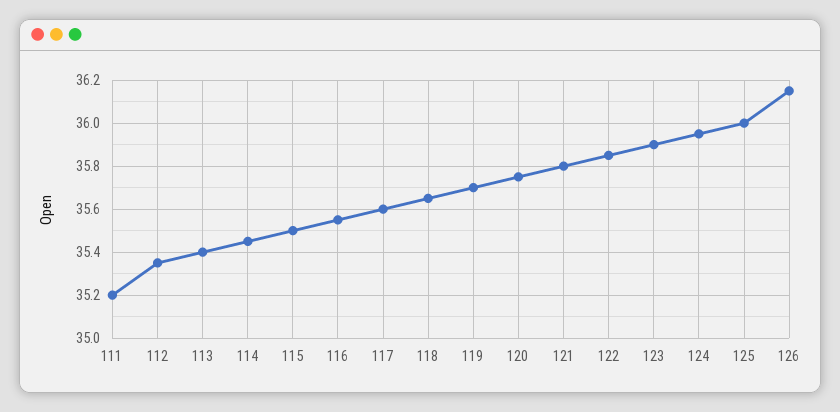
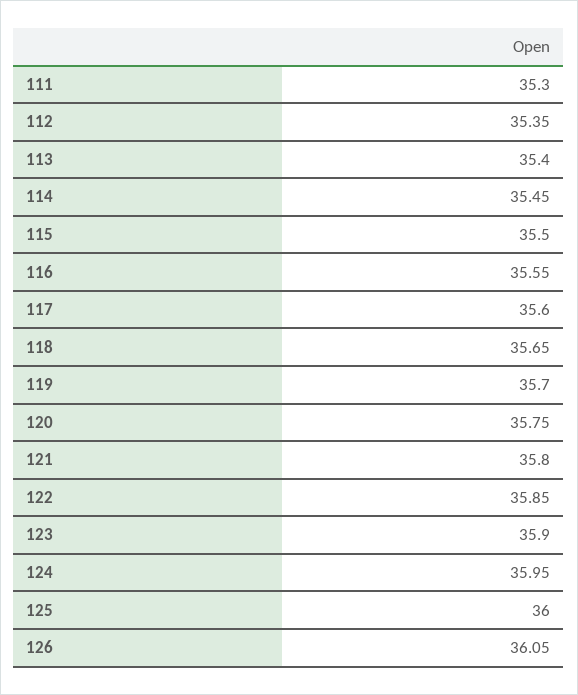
  {
-   "111": 35.2,
+   "111": 35.3,
    "112": 35.35,
    "113": 35.4,
    "114": 35.45,
    "115": 35.5,
    "116": 35.55,
    "117": 35.6,
    "118": 35.65,
    "119": 35.7,
    "120": 35.75,
    "121": 35.8,
    "122": 35.85,
    "123": 35.9,
    "124": 35.95,
    "125": 36,
-   "126": 36.15
+   "126": 36.05
  }

